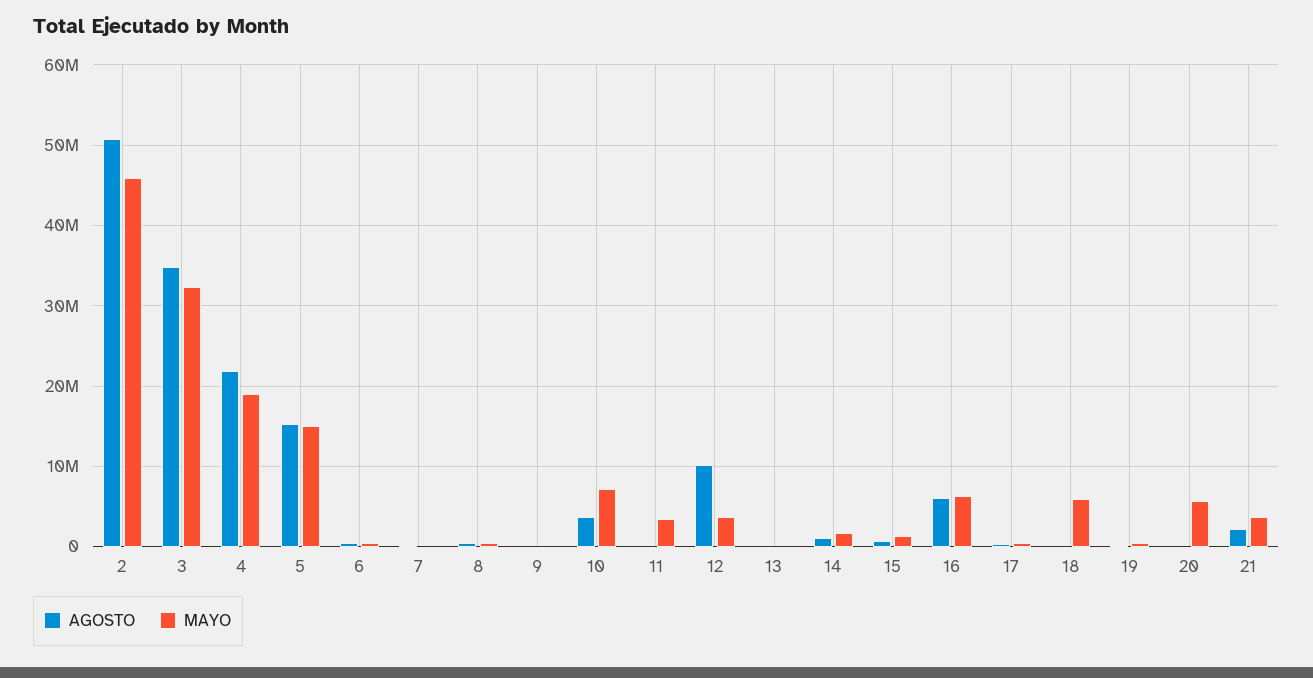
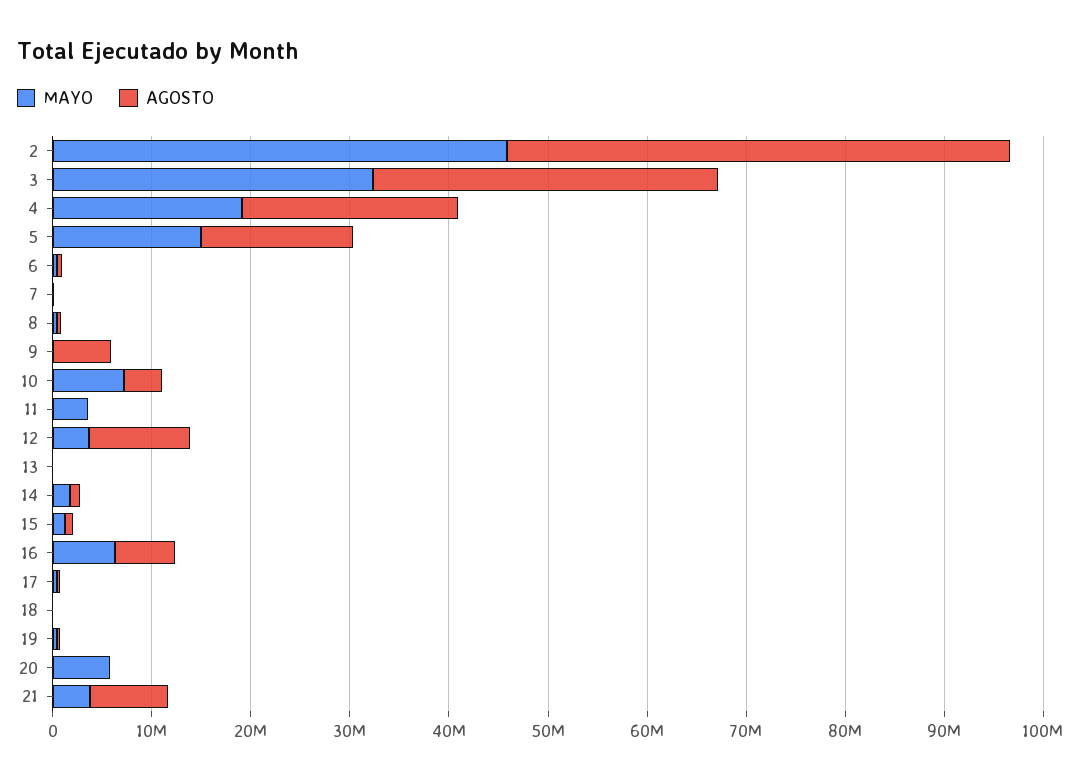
  {
    "AGOSTO": {
      "2": 51000000,
      "3": 35000000,
      "4": 22000000,
      "5": 15000000,
      "6": 1000000,
      "7": 0,
      "8": 0,
-     "9": 0,
+     "9": 6000000,
      "10": 4000000,
      "11": 0,
      "12": 10000000,
      "13": 0,
      "14": 1000000,
      "15": 1000000,
      "16": 6000000,
      "17": 0,
      "18": 0,
      "19": 0,
      "20": 0,
-     "21": 2000000
+     "21": 8000000
    },
    "MAYO": {
      "2": 46000000,
      "3": 32000000,
      "4": 19000000,
      "5": 15000000,
      "6": 0,
      "7": 0,
      "8": 0,
      "9": 0,
      "10": 7000000,
      "11": 4000000,
      "12": 4000000,
      "13": 0,
      "14": 2000000,
      "15": 1000000,
      "16": 6000000,
      "17": 0,
-     "18": 6000000,
+     "18": 0,
      "19": 0,
      "20": 6000000,
      "21": 4000000
    }
  }

